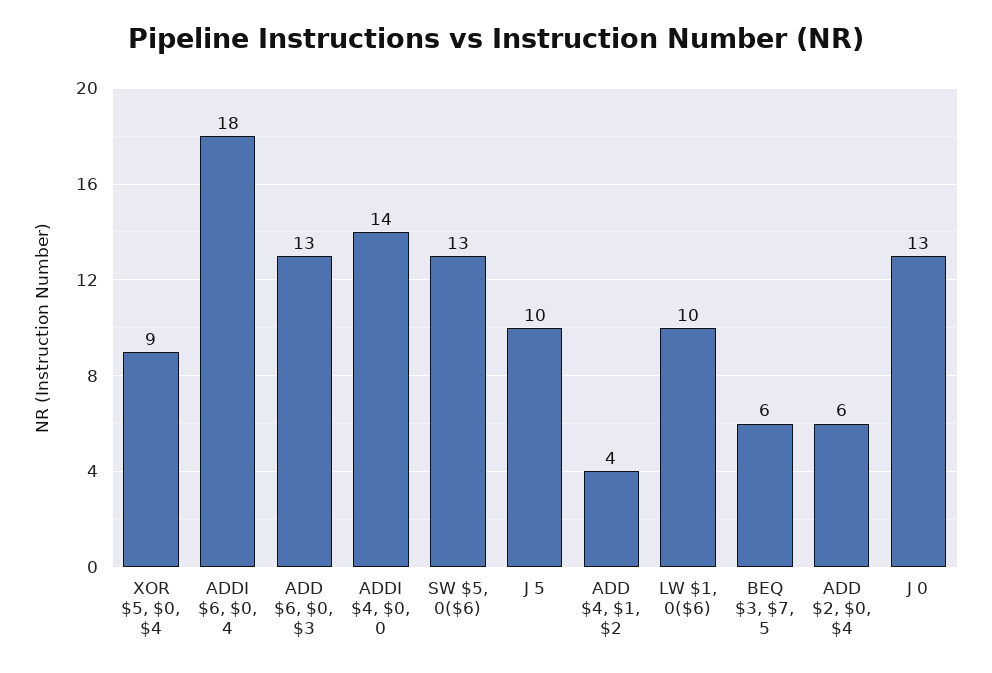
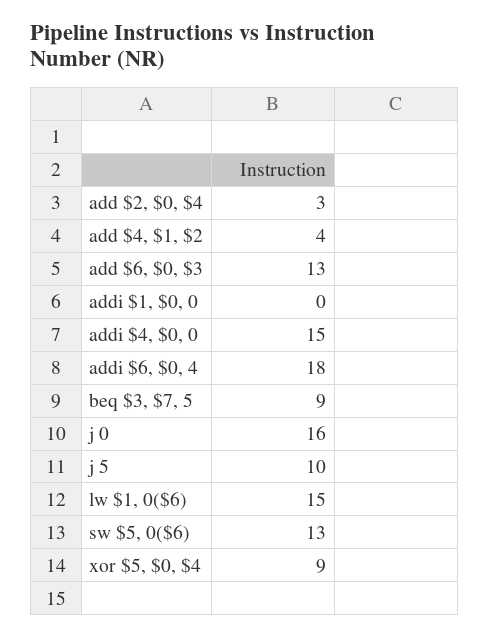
  {
    "XOR $5, $0, $4": 9,
    "ADDI $6, $0, 4": 18,
    "ADD $6, $0, $3": 13,
-   "ADDI $4, $0, 0": 14,
+   "ADDI $4, $0, 0": 15,
    "SW $5, 0($6)": 13,
    "J 5": 10,
    "ADD $4, $1, $2": 4,
-   "LW $1, 0($6)": 10,
+   "LW $1, 0($6)": 15,
-   "BEQ $3, $7, 5": 6,
+   "BEQ $3, $7, 5": 9,
-   "ADD $2, $0, $4": 6,
+   "ADD $2, $0, $4": 3,
-   "J 0": 13
+   "J 0": 16,
+   "addi $1, $0, 0": 0
  }

